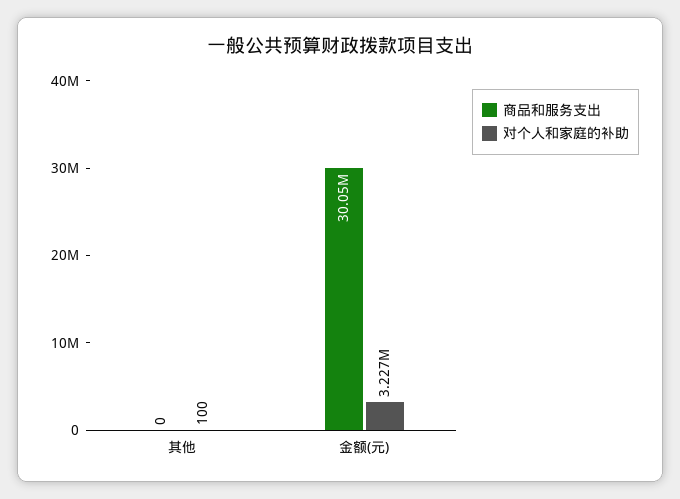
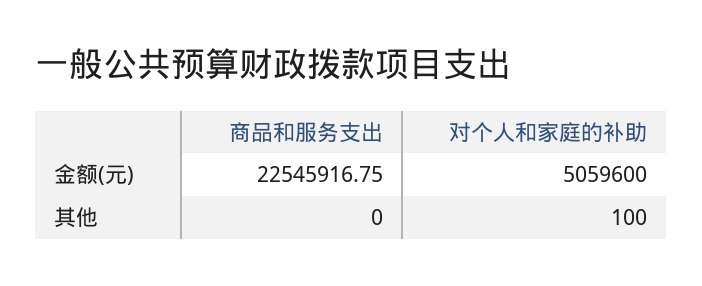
  {
    "商品和服务支出": {
      "其他": 0,
-     "金额(元)": 30050000
+     "金额(元)": 22545916.75
    },
    "对个人和家庭的补助": {
      "其他": 100,
-     "金额(元)": 3227000
+     "金额(元)": 5059600
    }
  }

